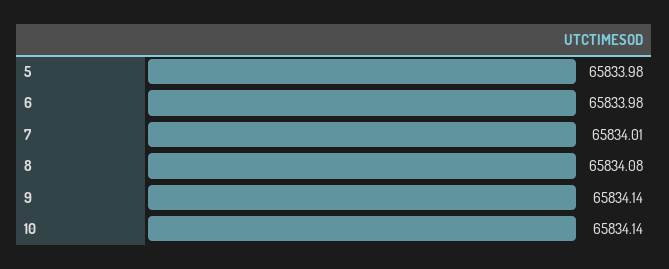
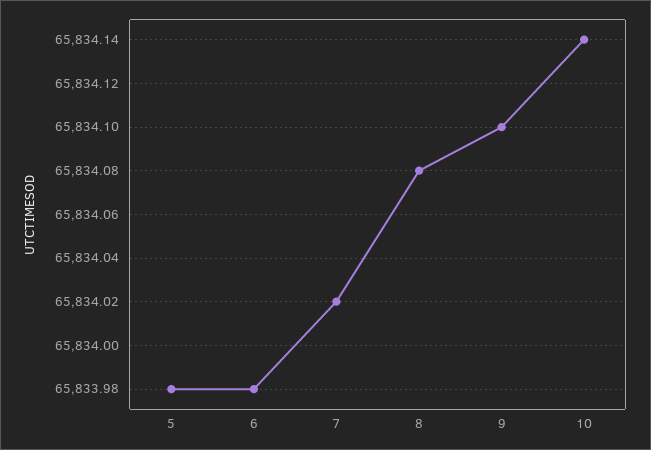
  {
    "5": 65833.98,
    "6": 65833.98,
-   "7": 65834.01,
+   "7": 65834.02,
    "8": 65834.08,
-   "9": 65834.14,
+   "9": 65834.1,
    "10": 65834.14
  }

